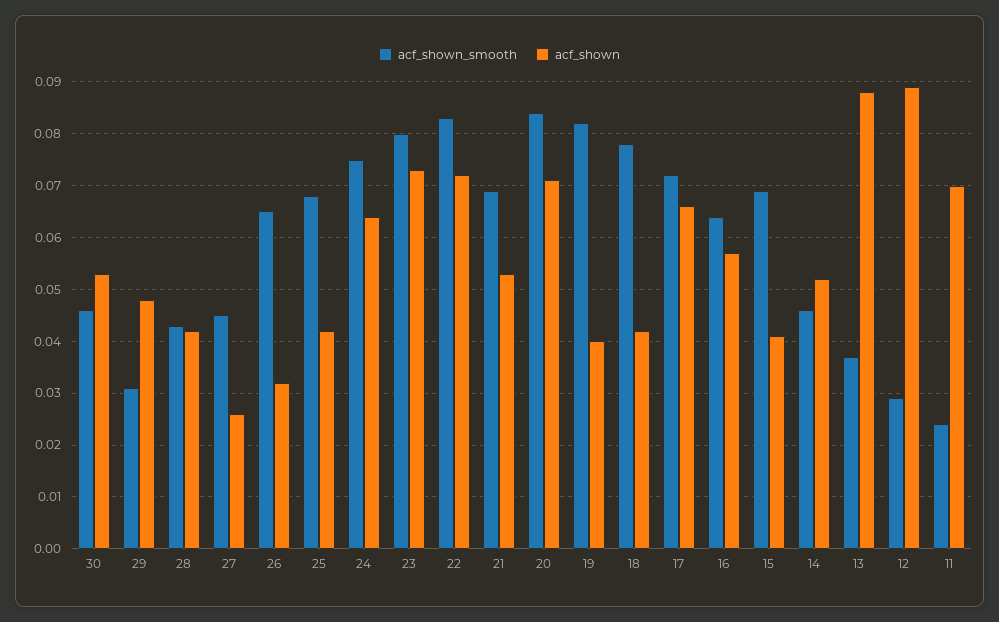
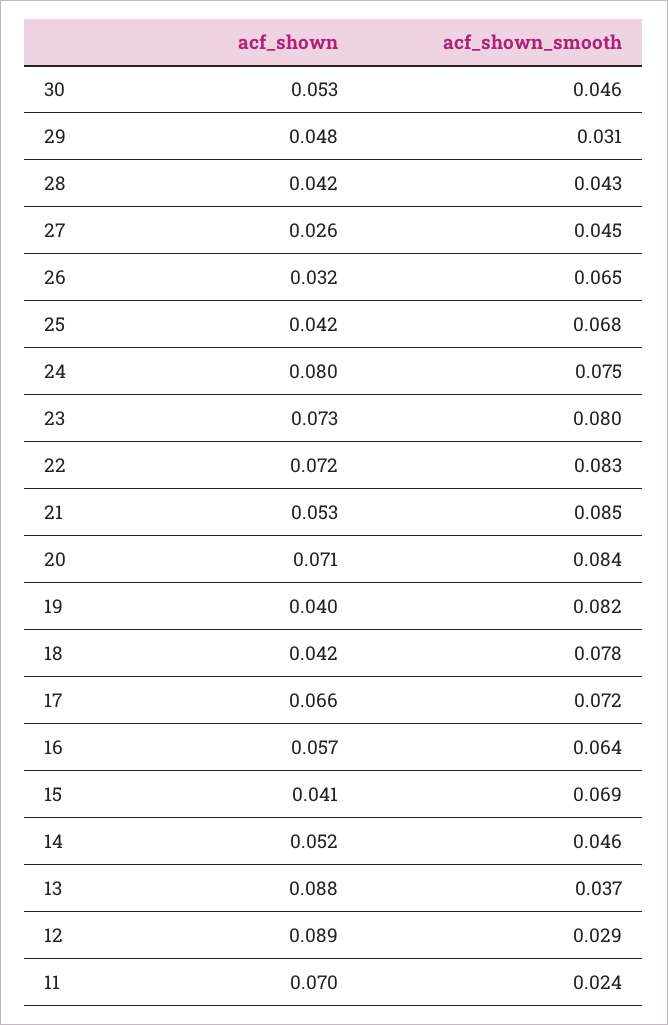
  {
    "acf_shown_smooth": {
      "30": 0.046,
      "29": 0.031,
      "28": 0.043,
      "27": 0.045,
      "26": 0.065,
      "25": 0.068,
      "24": 0.075,
      "23": 0.08,
      "22": 0.083,
-     "21": 0.07,
+     "21": 0.085,
      "20": 0.084,
      "19": 0.082,
      "18": 0.078,
      "17": 0.072,
      "16": 0.064,
      "15": 0.069,
      "14": 0.046,
      "13": 0.037,
      "12": 0.029,
      "11": 0.024
    },
    "acf_shown": {
      "30": 0.053,
      "29": 0.048,
      "28": 0.042,
      "27": 0.026,
      "26": 0.032,
      "25": 0.042,
-     "24": 0.065,
+     "24": 0.08,
      "23": 0.073,
      "22": 0.072,
      "21": 0.053,
      "20": 0.071,
      "19": 0.04,
      "18": 0.042,
      "17": 0.066,
      "16": 0.057,
      "15": 0.041,
      "14": 0.052,
      "13": 0.088,
      "12": 0.089,
      "11": 0.07
    }
  }

